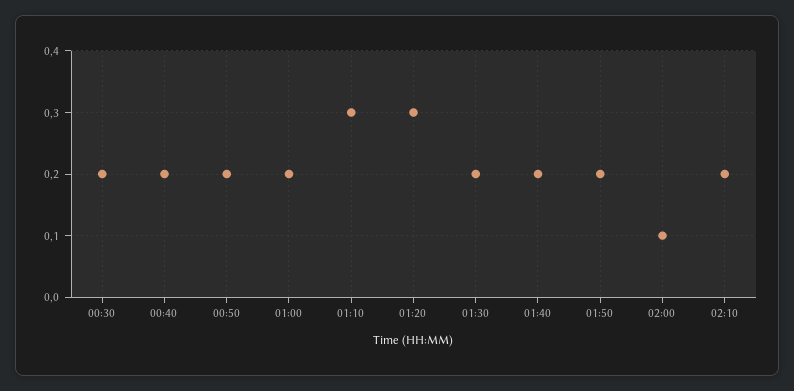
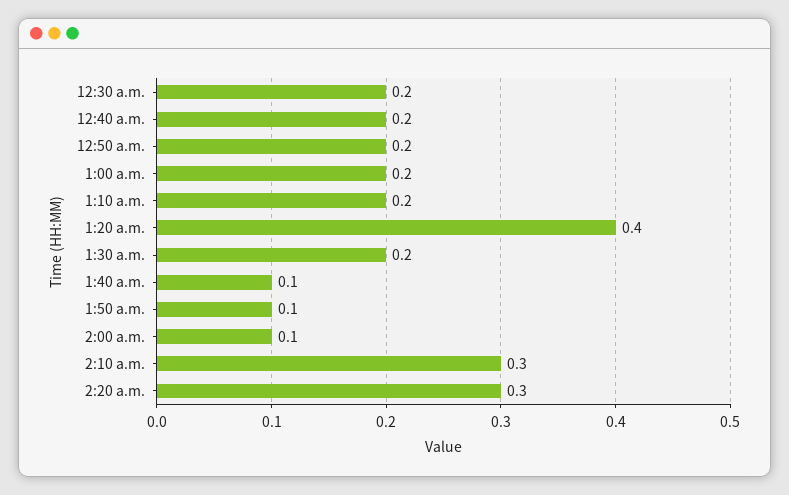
  {
    "00:30": 0.2,
    "00:40": 0.2,
    "00:50": 0.2,
    "01:00": 0.2,
-   "01:10": 0.3,
+   "01:10": 0.2,
-   "01:20": 0.3,
+   "01:20": 0.4,
    "01:30": 0.2,
-   "01:40": 0.2,
+   "01:40": 0.1,
-   "01:50": 0.2,
+   "01:50": 0.1,
    "02:00": 0.1,
-   "02:10": 0.2
+   "02:10": 0.3,
+   "2:20 a.m.": 0.3
  }

